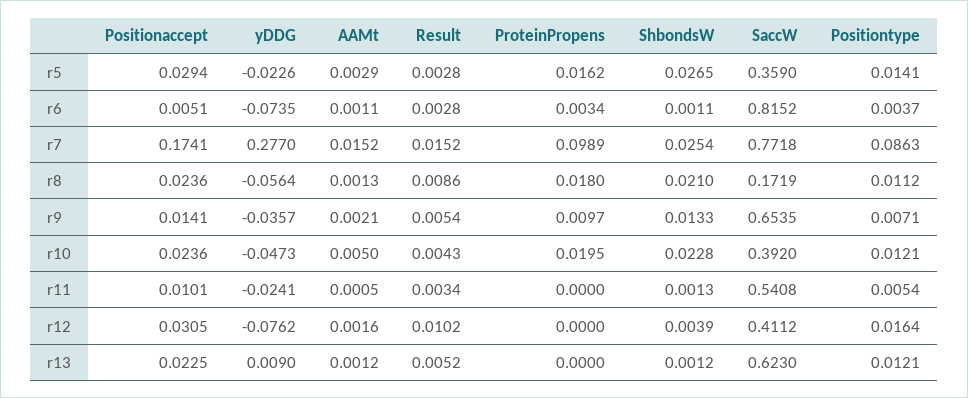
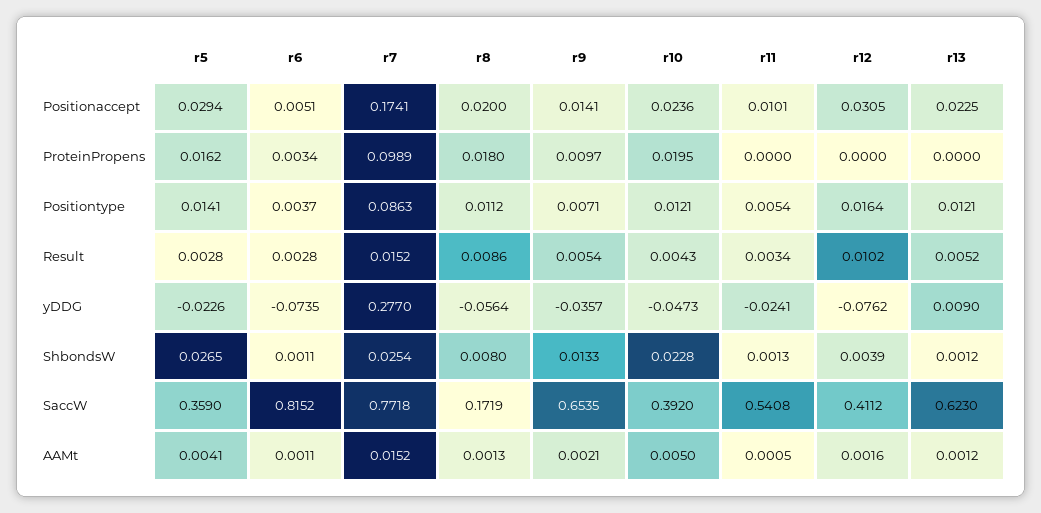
  {
    "Positionaccept": {
      "r5": 0.0294,
      "r6": 0.0051,
      "r7": 0.1741,
-     "r8": 0.0236,
+     "r8": 0.02,
      "r9": 0.0141,
      "r10": 0.0236,
      "r11": 0.0101,
      "r12": 0.0305,
      "r13": 0.0225
    },
    "yDDG": {
      "r5": -0.0226,
      "r6": -0.0735,
      "r7": 0.277,
      "r8": -0.0564,
      "r9": -0.0357,
      "r10": -0.0473,
      "r11": -0.0241,
      "r12": -0.0762,
      "r13": 0.009
    },
    "AAMt": {
-     "r5": 0.0029,
+     "r5": 0.0041,
      "r6": 0.0011,
      "r7": 0.0152,
      "r8": 0.0013,
      "r9": 0.0021,
      "r10": 0.005,
      "r11": 0.0005,
      "r12": 0.0016,
      "r13": 0.0012
    },
    "Result": {
      "r5": 0.0028,
      "r6": 0.0028,
      "r7": 0.0152,
      "r8": 0.0086,
      "r9": 0.0054,
      "r10": 0.0043,
      "r11": 0.0034,
      "r12": 0.0102,
      "r13": 0.0052
    },
    "ProteinPropens": {
      "r5": 0.0162,
      "r6": 0.0034,
      "r7": 0.0989,
      "r8": 0.018,
      "r9": 0.0097,
      "r10": 0.0195,
      "r11": 0,
      "r12": 0,
      "r13": 0
    },
    "ShbondsW": {
      "r5": 0.0265,
      "r6": 0.0011,
      "r7": 0.0254,
-     "r8": 0.021,
+     "r8": 0.008,
      "r9": 0.0133,
      "r10": 0.0228,
      "r11": 0.0013,
      "r12": 0.0039,
      "r13": 0.0012
    },
    "SaccW": {
      "r5": 0.359,
      "r6": 0.8152,
      "r7": 0.7718,
      "r8": 0.1719,
      "r9": 0.6535,
      "r10": 0.392,
      "r11": 0.5408,
      "r12": 0.4112,
      "r13": 0.623
    },
    "Positiontype": {
      "r5": 0.0141,
      "r6": 0.0037,
      "r7": 0.0863,
      "r8": 0.0112,
      "r9": 0.0071,
      "r10": 0.0121,
      "r11": 0.0054,
      "r12": 0.0164,
      "r13": 0.0121
    }
  }

